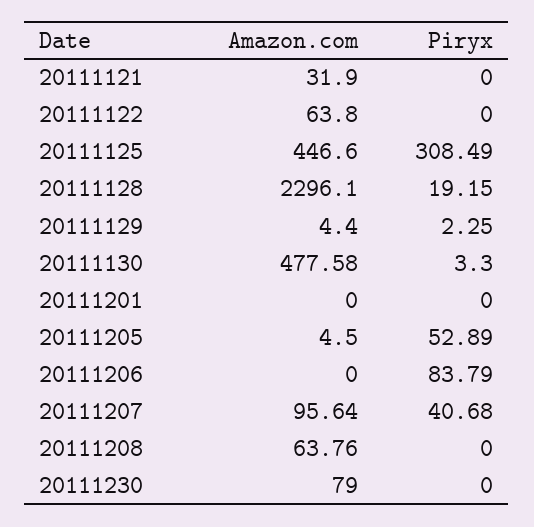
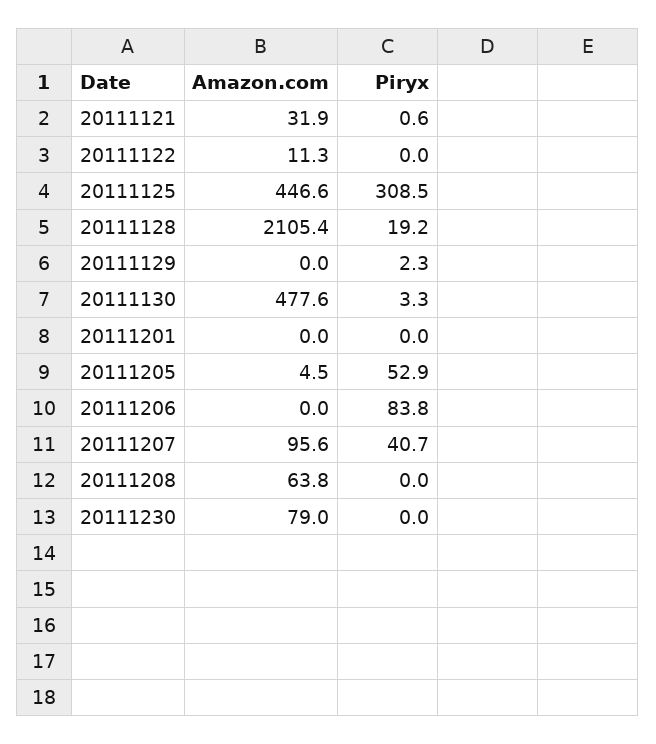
  {
    "Amazon.com": {
      "20111121": 31.9,
-     "20111122": 63.8,
+     "20111122": 11.3,
      "20111125": 446.6,
-     "20111128": 2296.1,
+     "20111128": 2105.4,
-     "20111129": 4.4,
+     "20111129": 0,
      "20111130": 477.58,
      "20111201": 0,
      "20111205": 4.5,
      "20111206": 0,
      "20111207": 95.64,
      "20111208": 63.76,
      "20111230": 79
    },
    "Piryx": {
-     "20111121": 0,
+     "20111121": 0.6,
      "20111122": 0,
      "20111125": 308.49,
      "20111128": 19.15,
      "20111129": 2.25,
      "20111130": 3.3,
      "20111201": 0,
      "20111205": 52.89,
      "20111206": 83.79,
      "20111207": 40.68,
      "20111208": 0,
      "20111230": 0
    }
  }

